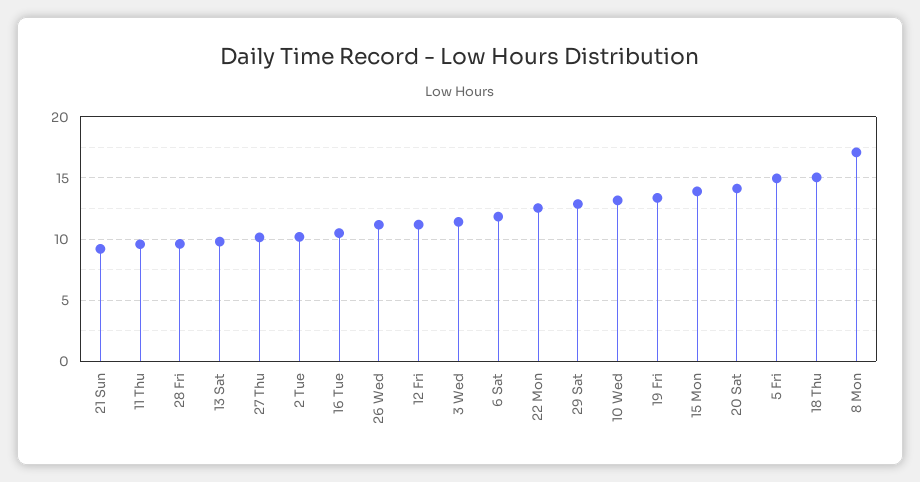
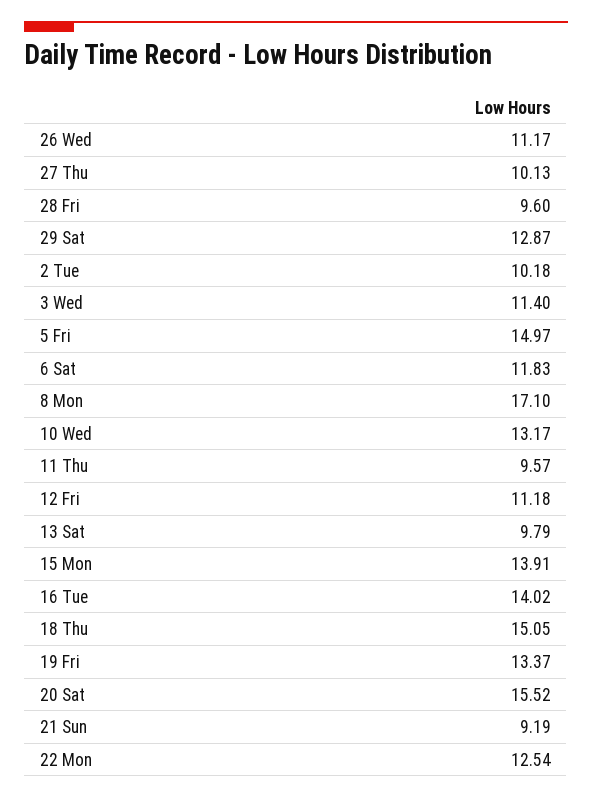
  {
    "21 Sun": 9.19,
    "11 Thu": 9.57,
    "28 Fri": 9.6,
    "13 Sat": 9.79,
    "27 Thu": 10.13,
    "2 Tue": 10.18,
-   "16 Tue": 10.5,
+   "16 Tue": 14.02,
    "26 Wed": 11.17,
    "12 Fri": 11.18,
    "3 Wed": 11.4,
    "6 Sat": 11.83,
    "22 Mon": 12.54,
    "29 Sat": 12.87,
    "10 Wed": 13.17,
    "19 Fri": 13.37,
    "15 Mon": 13.91,
-   "20 Sat": 14,
+   "20 Sat": 15.52,
    "5 Fri": 14.97,
    "18 Thu": 15.05,
    "8 Mon": 17.1
  }

